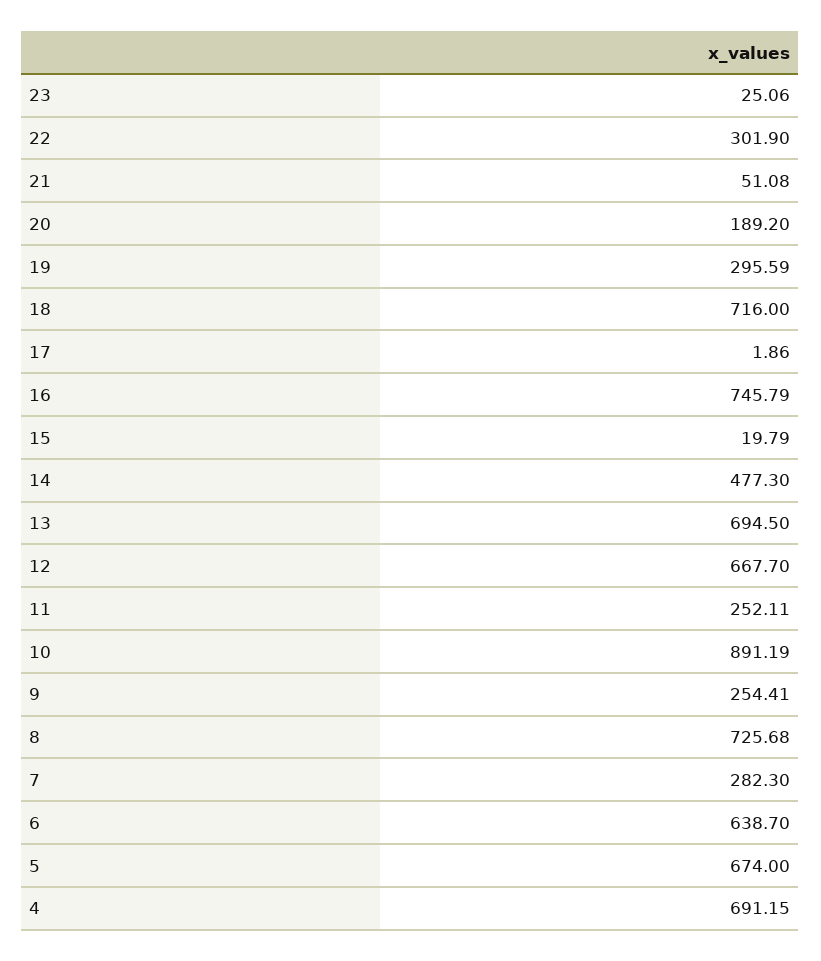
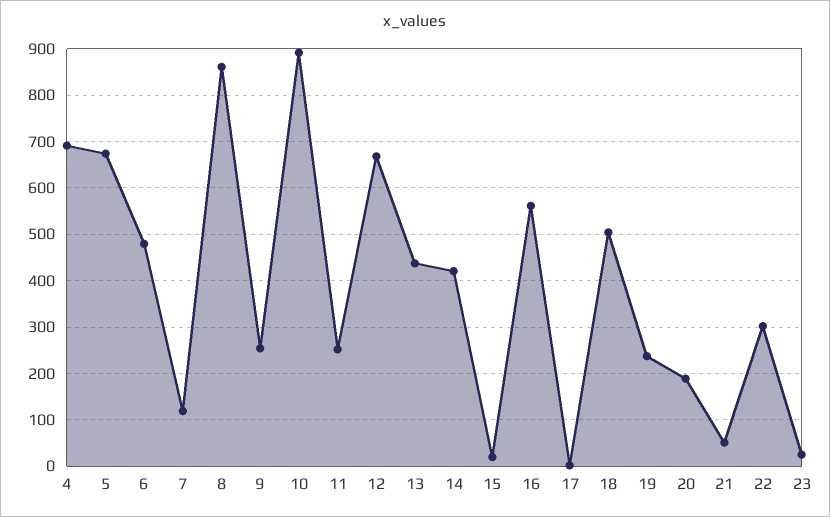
  {
    "23": 25.06,
    "22": 301.9,
    "21": 51.08,
    "20": 189.2,
-   "19": 295.59,
+   "19": 240,
-   "18": 716,
+   "18": 500,
    "17": 1.86,
-   "16": 745.79,
+   "16": 560,
    "15": 19.79,
-   "14": 477.3,
+   "14": 420,
-   "13": 694.5,
+   "13": 440,
    "12": 667.7,
    "11": 252.11,
    "10": 891.19,
    "9": 254.41,
-   "8": 725.68,
+   "8": 860,
-   "7": 282.3,
+   "7": 120,
-   "6": 638.7,
+   "6": 480,
    "5": 674,
    "4": 691.15
  }

